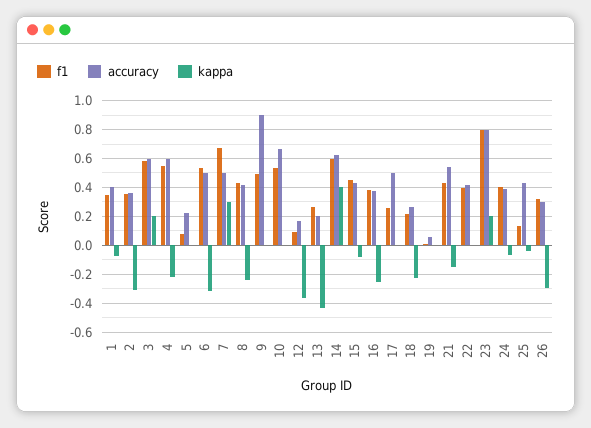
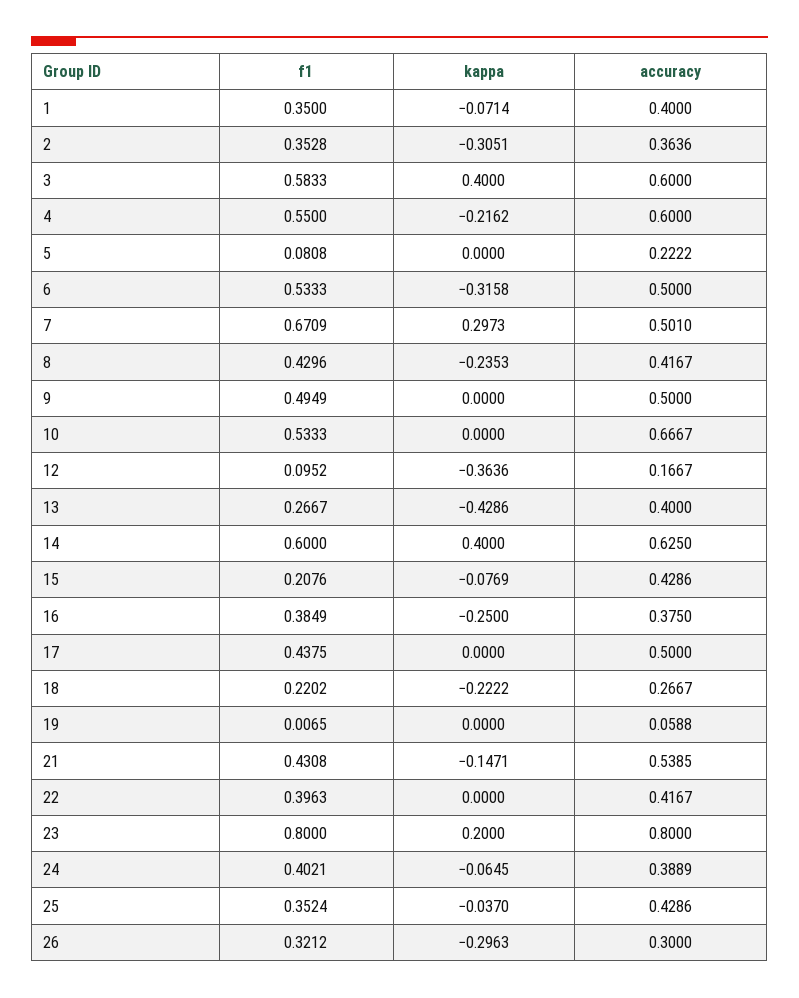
  {
    "f1": {
      "1": 0.35,
      "2": 0.3528,
      "3": 0.5833,
      "4": 0.55,
      "5": 0.0808,
      "6": 0.5333,
      "7": 0.6709,
      "8": 0.4296,
      "9": 0.4949,
      "10": 0.5333,
      "12": 0.0952,
      "13": 0.2667,
      "14": 0.6,
-     "15": 0.45,
+     "15": 0.2076,
      "16": 0.3849,
-     "17": 0.25,
+     "17": 0.4375,
      "18": 0.2202,
      "19": 0.0065,
      "21": 0.4308,
      "22": 0.3963,
      "23": 0.8,
      "24": 0.4021,
-     "25": 0.15,
+     "25": 0.3524,
      "26": 0.3212
    },
    "accuracy": {
      "1": 0.4,
      "2": 0.3636,
      "3": 0.6,
      "4": 0.6,
      "5": 0.2222,
      "6": 0.5,
      "7": 0.501,
      "8": 0.4167,
-     "9": 0.9,
+     "9": 0.5,
      "10": 0.6667,
      "12": 0.1667,
-     "13": 0.2,
+     "13": 0.4,
      "14": 0.625,
      "15": 0.4286,
      "16": 0.375,
      "17": 0.5,
      "18": 0.2667,
      "19": 0.0588,
      "21": 0.5385,
      "22": 0.4167,
      "23": 0.8,
      "24": 0.3889,
      "25": 0.4286,
      "26": 0.3
    },
    "kappa": {
      "1": -0.0714,
      "2": -0.3051,
-     "3": 0.2,
+     "3": 0.4,
      "4": -0.2162,
      "5": 0,
      "6": -0.3158,
      "7": 0.2973,
      "8": -0.2353,
      "9": 0,
      "10": 0,
      "12": -0.3636,
      "13": -0.4286,
      "14": 0.4,
      "15": -0.0769,
      "16": -0.25,
      "17": 0,
      "18": -0.2222,
      "19": 0,
      "21": -0.1471,
      "22": 0,
      "23": 0.2,
      "24": -0.0645,
      "25": -0.037,
      "26": -0.2963
    }
  }

